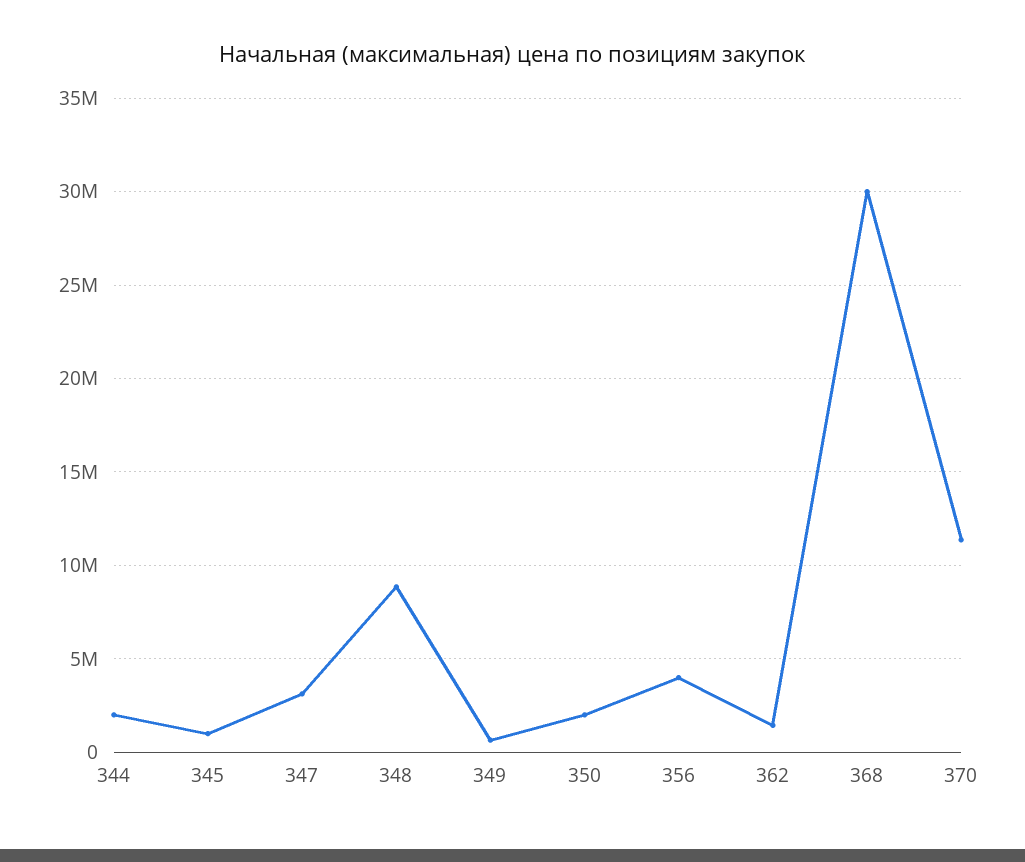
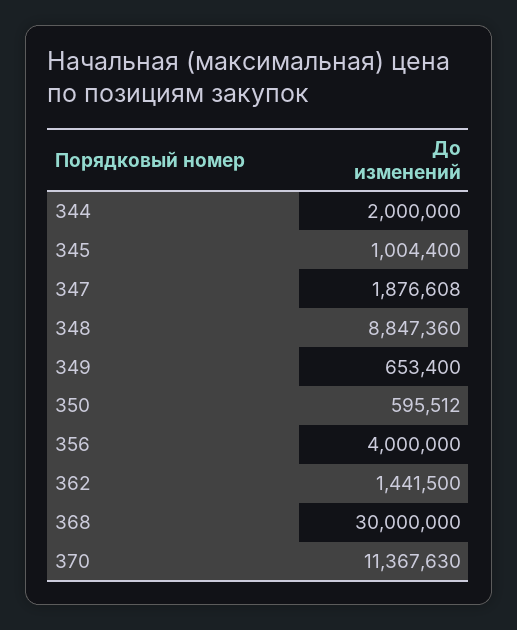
  {
    "344": 2000000,
    "345": 1004400,
-   "347": 3000000,
+   "347": 1876608,
    "348": 8847360,
    "349": 653400,
-   "350": 2000000,
+   "350": 595512,
    "356": 4000000,
    "362": 1441500,
    "368": 30000000,
    "370": 11367630
  }

